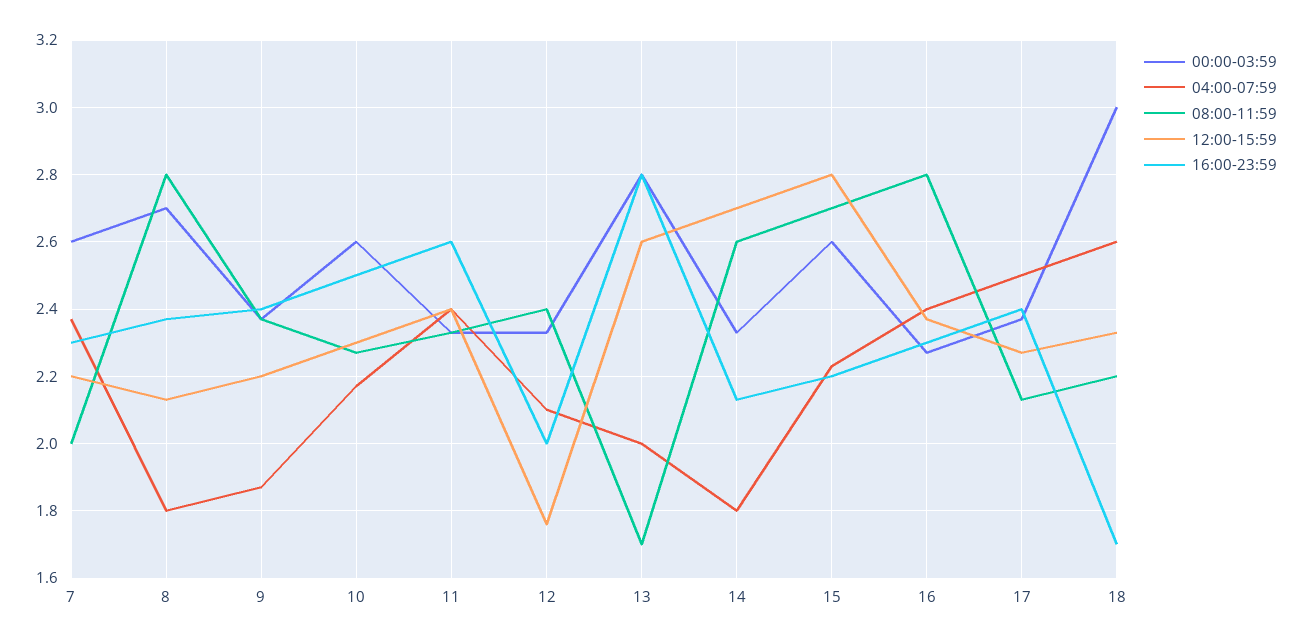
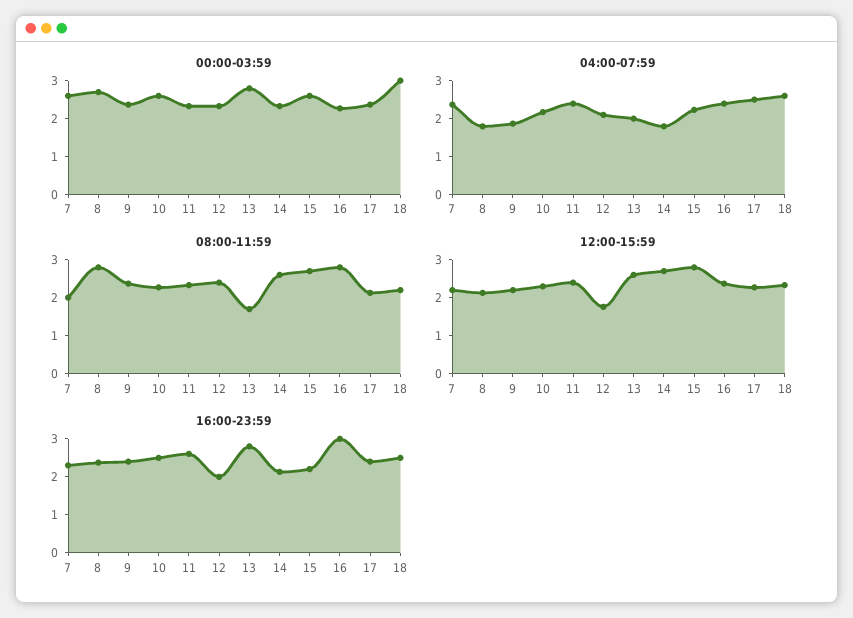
  {
    "00:00-03:59": {
      "7": 2.6,
      "8": 2.7,
      "9": 2.35,
      "10": 2.6,
      "11": 2.35,
      "12": 2.35,
      "13": 2.8,
      "14": 2.35,
      "15": 2.6,
      "16": 2.25,
      "17": 2.35,
      "18": 3
    },
    "04:00-07:59": {
      "7": 2.35,
      "8": 1.8,
      "9": 1.85,
      "10": 2.15,
      "11": 2.4,
      "12": 2.1,
      "13": 2,
      "14": 1.8,
      "15": 2.25,
      "16": 2.4,
      "17": 2.5,
      "18": 2.6
    },
    "08:00-11:59": {
      "7": 2,
      "8": 2.8,
      "9": 2.35,
      "10": 2.25,
      "11": 2.35,
      "12": 2.4,
      "13": 1.7,
      "14": 2.6,
      "15": 2.7,
      "16": 2.8,
      "17": 2.15,
      "18": 2.2
    },
    "12:00-15:59": {
      "7": 2.2,
      "8": 2.15,
      "9": 2.2,
      "10": 2.3,
      "11": 2.4,
      "12": 1.75,
      "13": 2.6,
      "14": 2.7,
      "15": 2.8,
      "16": 2.35,
      "17": 2.25,
      "18": 2.35
    },
    "16:00-23:59": {
      "7": 2.3,
      "8": 2.35,
      "9": 2.4,
      "10": 2.5,
      "11": 2.6,
      "12": 2,
      "13": 2.8,
      "14": 2.15,
      "15": 2.2,
-     "16": 2.3,
+     "16": 3,
      "17": 2.4,
-     "18": 1.7
+     "18": 2.5
    }
  }

